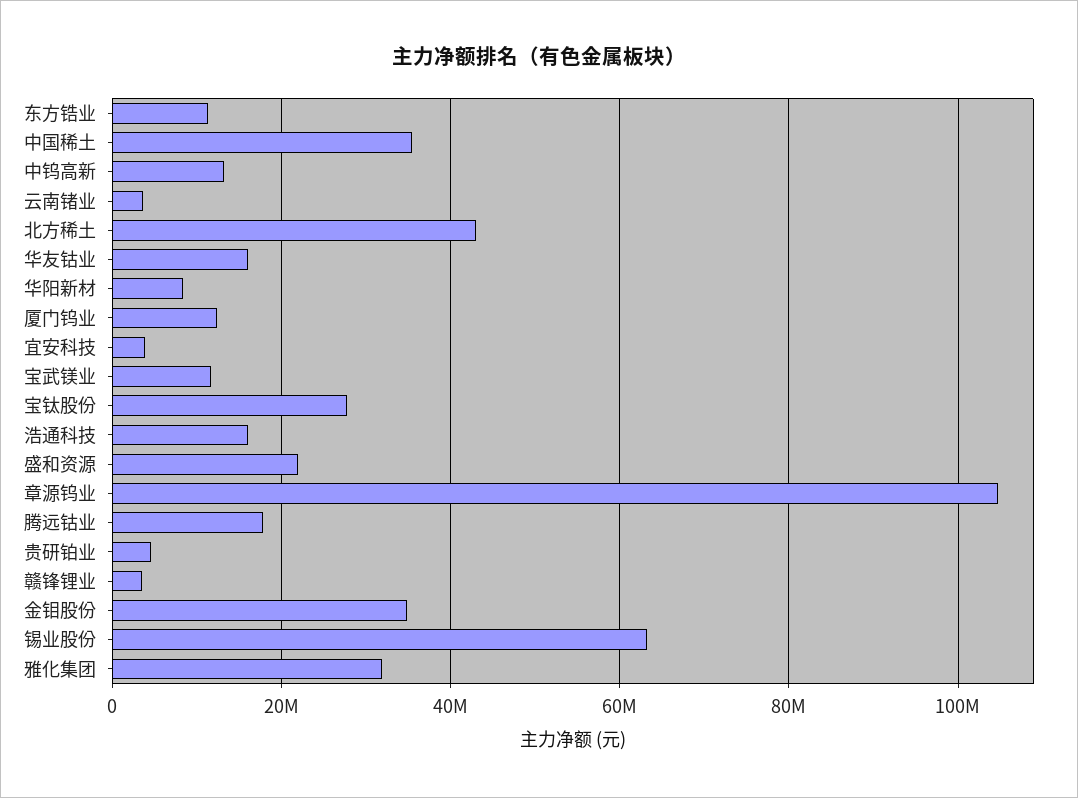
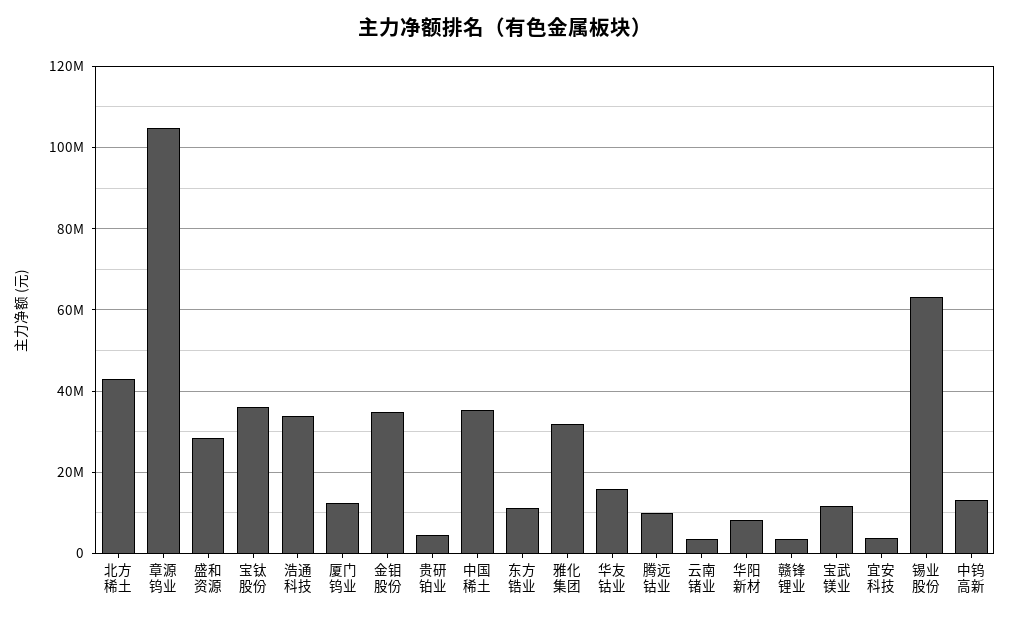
  {
    "东方锆业": 12000000,
    "中国稀土": 36000000,
    "中钨高新": 14000000,
    "云南锗业": 4000000,
    "北方稀土": 44000000,
    "华友钴业": 16000000,
    "华阳新材": 8000000,
    "厦门钨业": 12000000,
    "宜安科技": 4000000,
    "宝武镁业": 12000000,
-   "宝钛股份": 28000000,
+   "宝钛股份": 36000000,
-   "浩通科技": 16000000,
+   "浩通科技": 34000000,
-   "盛和资源": 22000000,
+   "盛和资源": 28000000,
    "章源钨业": 104000000,
-   "腾远钴业": 18000000,
+   "腾远钴业": 10000000,
    "贵研铂业": 4000000,
    "赣锋锂业": 4000000,
    "金钼股份": 34000000,
    "锡业股份": 64000000,
    "雅化集团": 32000000
  }

